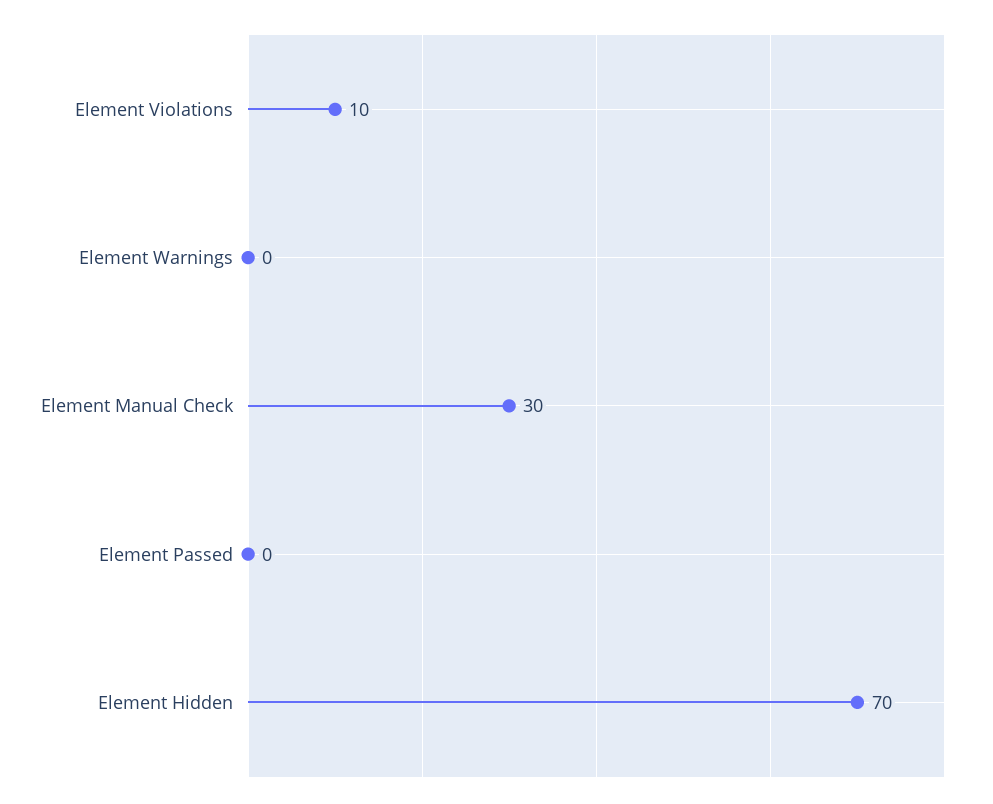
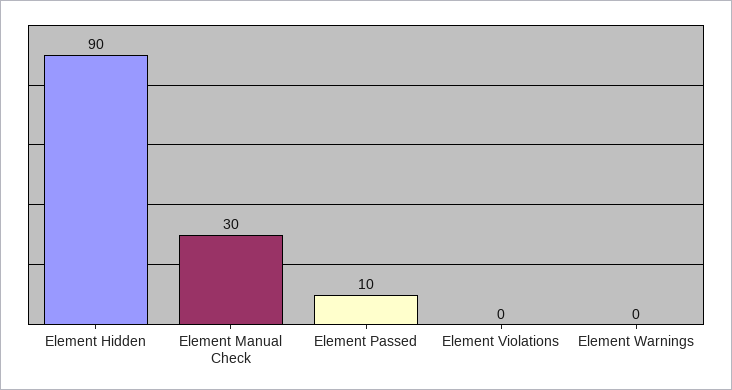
  {
-   "Element Violations": 10,
+   "Element Violations": 0,
    "Element Warnings": 0,
    "Element Manual Check": 30,
-   "Element Passed": 0,
+   "Element Passed": 10,
-   "Element Hidden": 70
+   "Element Hidden": 90
  }

